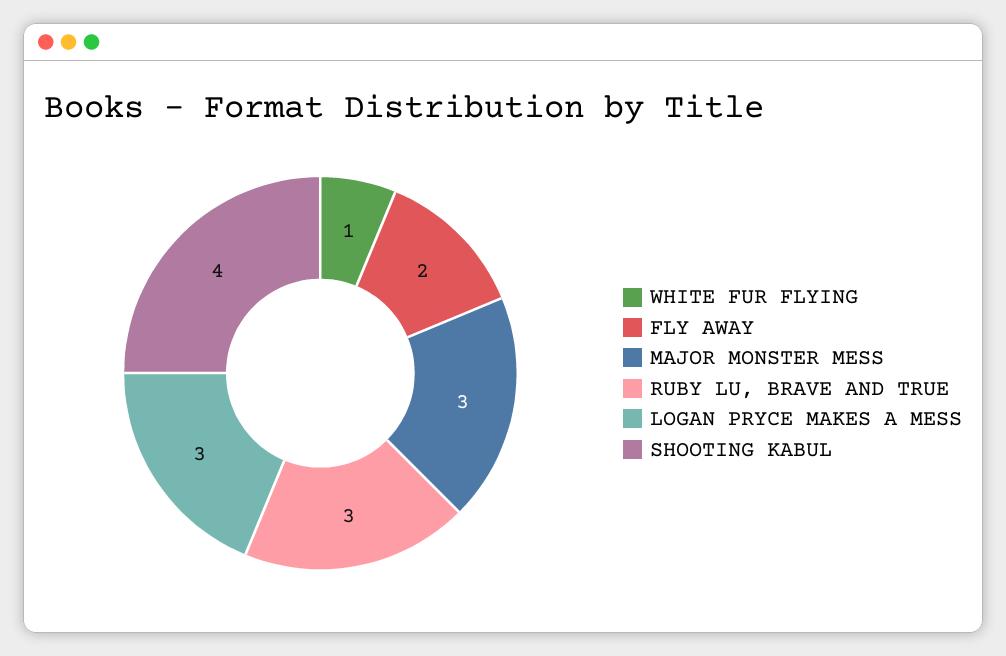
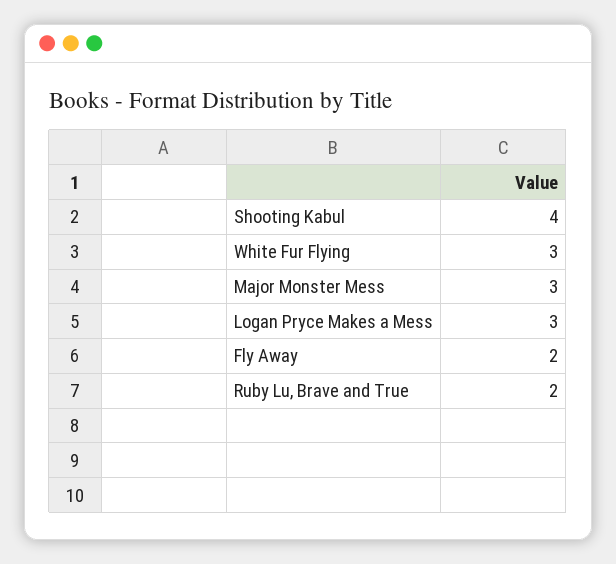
  {
-   "WHITE FUR FLYING": 1,
+   "WHITE FUR FLYING": 3,
    "FLY AWAY": 2,
    "MAJOR MONSTER MESS": 3,
-   "RUBY LU, BRAVE AND TRUE": 3,
+   "RUBY LU, BRAVE AND TRUE": 2,
    "LOGAN PRYCE MAKES A MESS": 3,
    "SHOOTING KABUL": 4
  }

